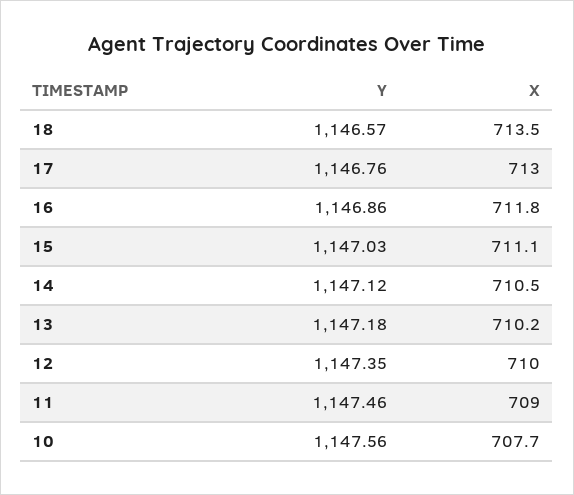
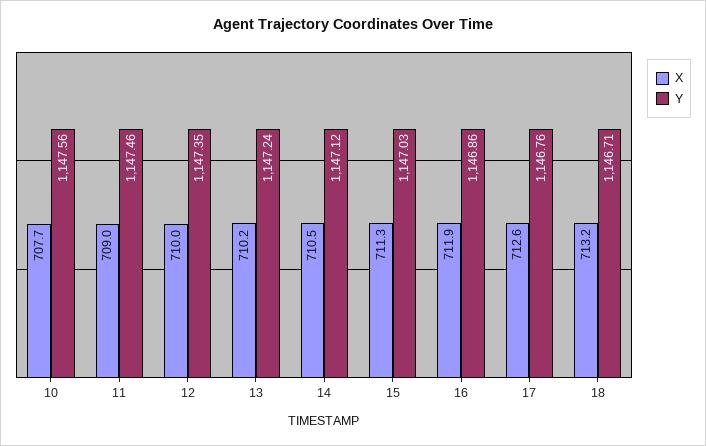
  {
    "Y": {
-     "18": 1146.57,
+     "18": 1146.71,
      "17": 1146.76,
      "16": 1146.86,
      "15": 1147.03,
      "14": 1147.12,
-     "13": 1147.18,
+     "13": 1147.24,
      "12": 1147.35,
      "11": 1147.46,
      "10": 1147.56
    },
    "X": {
-     "18": 713.5,
+     "18": 713.2,
-     "17": 713,
+     "17": 712.6,
-     "16": 711.8,
+     "16": 711.9,
-     "15": 711.1,
+     "15": 711.3,
      "14": 710.5,
      "13": 710.2,
      "12": 710,
      "11": 709,
      "10": 707.7
    }
  }

